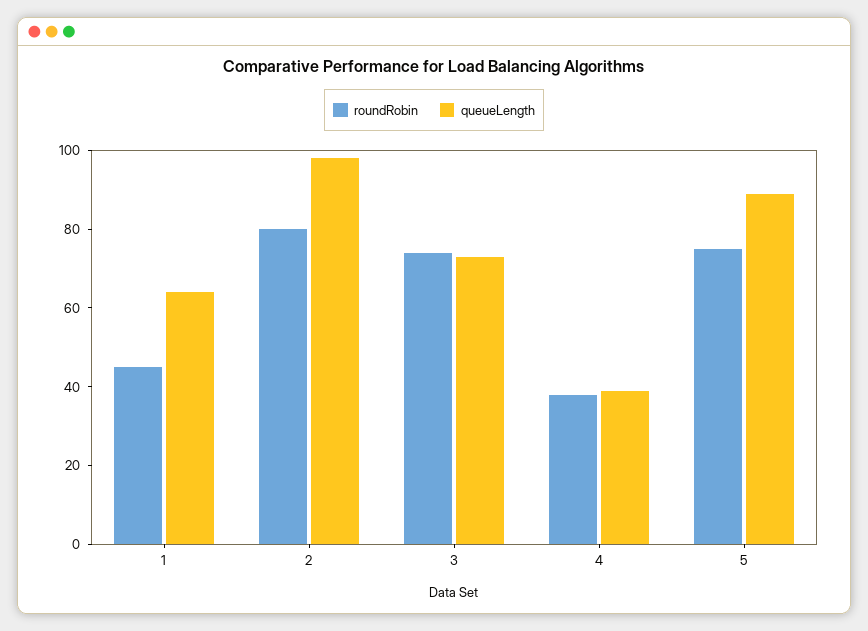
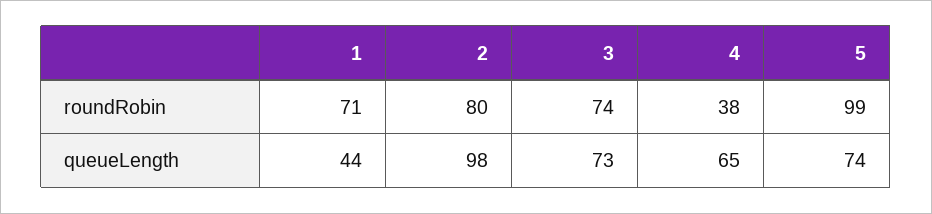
  {
    "roundRobin": {
-     "1": 45,
+     "1": 71,
      "2": 80,
      "3": 74,
      "4": 38,
-     "5": 75
+     "5": 99
    },
    "queueLength": {
-     "1": 65,
+     "1": 44,
      "2": 98,
      "3": 73,
-     "4": 40,
+     "4": 65,
-     "5": 90
+     "5": 74
    }
  }

